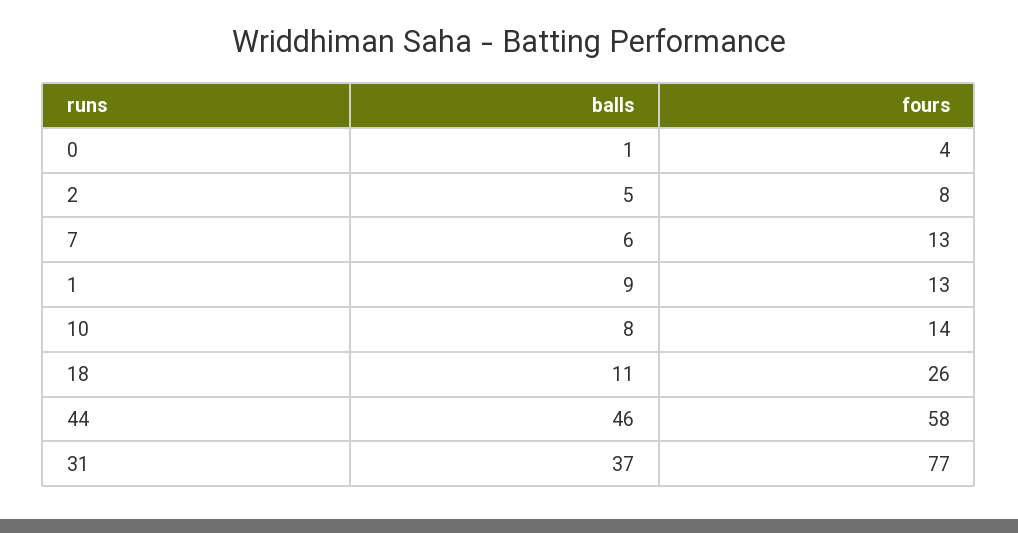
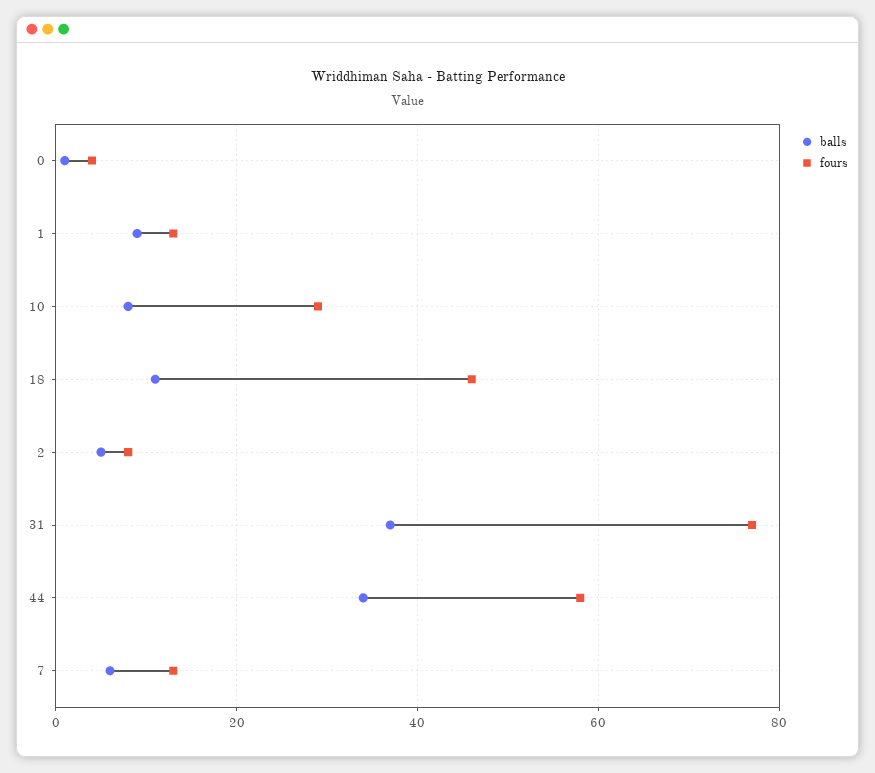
  {
    "balls": {
      "0": 1,
      "2": 5,
      "7": 6,
      "1": 9,
      "10": 8,
      "18": 11,
-     "44": 46,
+     "44": 35,
      "31": 37
    },
    "fours": {
      "0": 4,
      "2": 8,
      "7": 13,
      "1": 13,
-     "10": 14,
+     "10": 30,
-     "18": 26,
+     "18": 45,
      "44": 58,
      "31": 77
    }
  }

